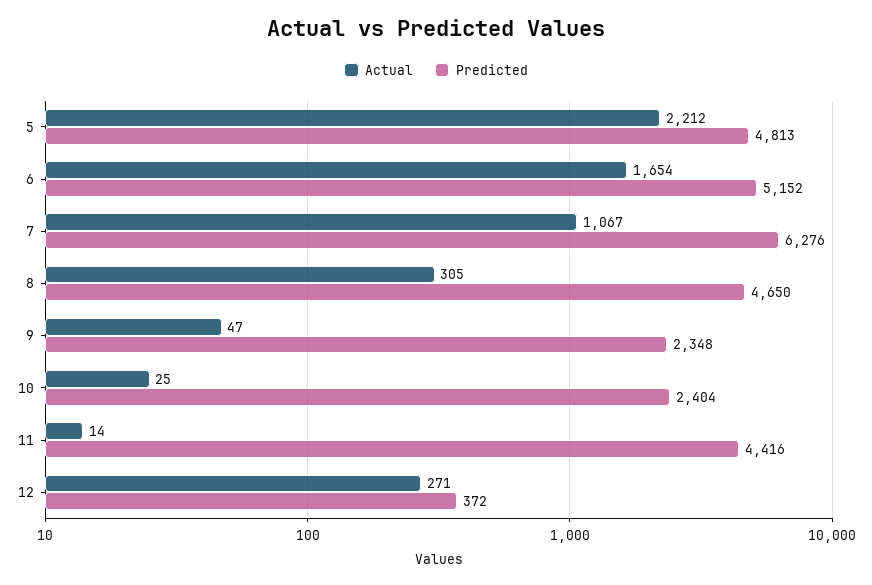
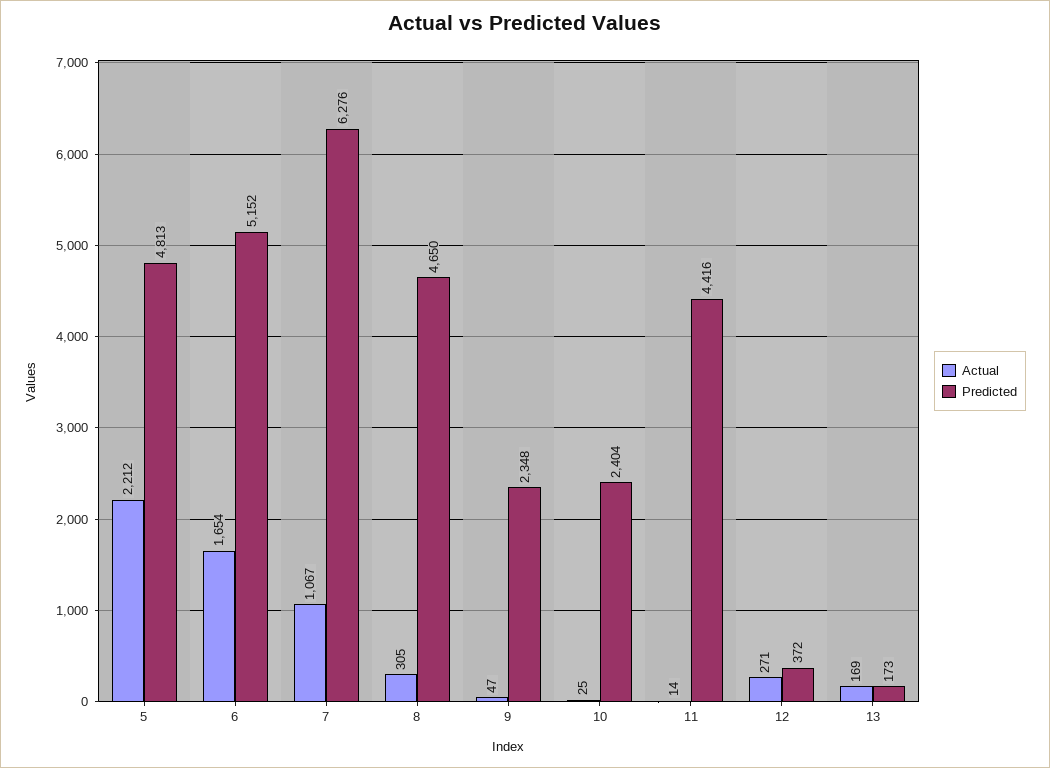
  {
    "Actual": {
      "5": 2212,
      "6": 1654,
      "7": 1067,
      "8": 305,
      "9": 47,
      "10": 25,
      "11": 14,
-     "12": 271
+     "12": 271,
+     "13": 169
    },
    "Predicted": {
      "5": 4813,
      "6": 5152,
      "7": 6276,
      "8": 4650,
      "9": 2348,
      "10": 2404,
      "11": 4416,
-     "12": 372
+     "12": 372,
+     "13": 173
    }
  }

